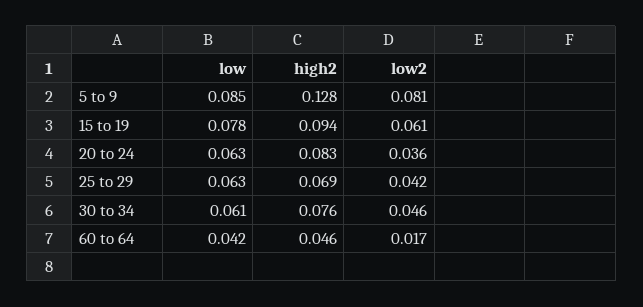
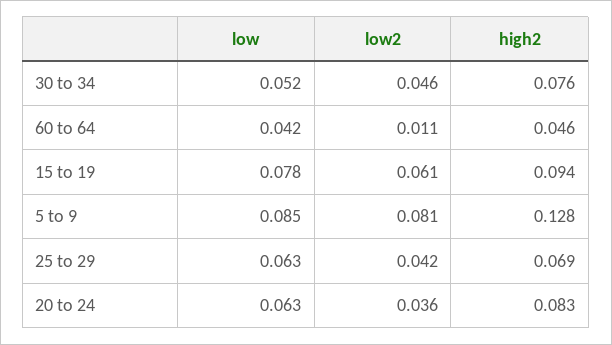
  {
    "low": {
      "5 to 9": 0.085,
      "15 to 19": 0.078,
      "20 to 24": 0.063,
      "25 to 29": 0.063,
-     "30 to 34": 0.061,
+     "30 to 34": 0.052,
      "60 to 64": 0.042
    },
    "high2": {
      "5 to 9": 0.128,
      "15 to 19": 0.094,
      "20 to 24": 0.083,
      "25 to 29": 0.069,
      "30 to 34": 0.076,
      "60 to 64": 0.046
    },
    "low2": {
      "5 to 9": 0.081,
      "15 to 19": 0.061,
      "20 to 24": 0.036,
      "25 to 29": 0.042,
      "30 to 34": 0.046,
-     "60 to 64": 0.017
+     "60 to 64": 0.011
    }
  }

